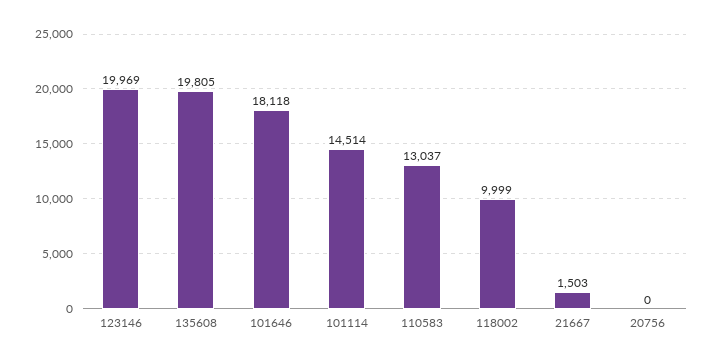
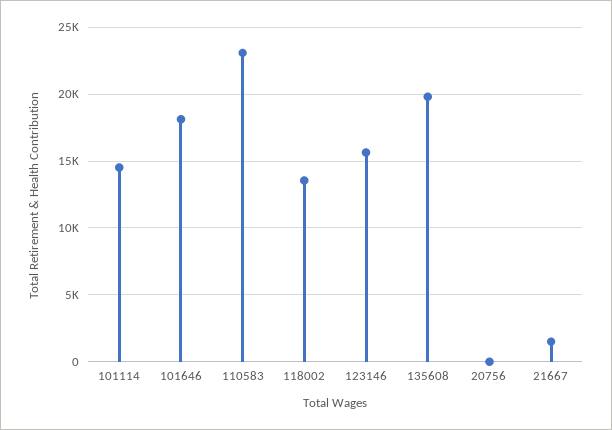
  {
-   "123146": 19969,
+   "123146": 15500,
    "135608": 19805,
    "101646": 18118,
    "101114": 14514,
-   "110583": 13037,
+   "110583": 23000,
-   "118002": 9999,
+   "118002": 13500,
    "21667": 1503,
    "20756": 0
  }

